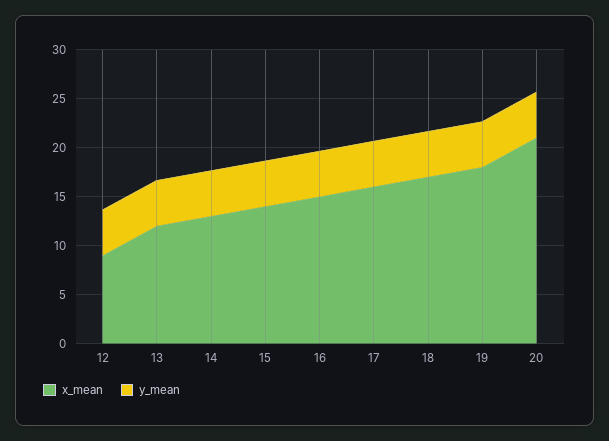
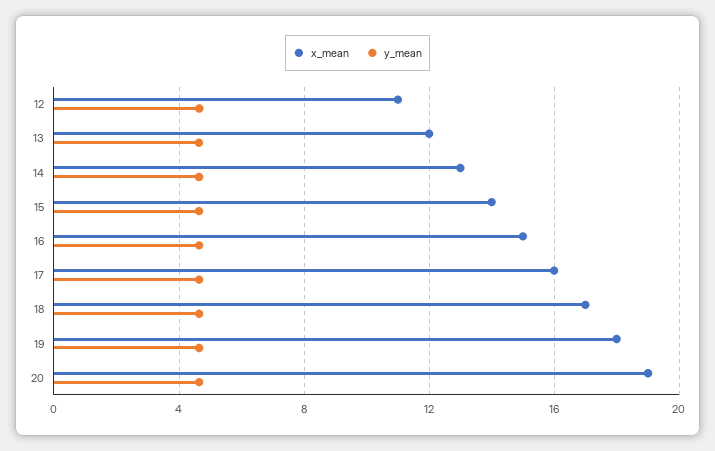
  {
    "x_mean": {
-     "12": 9,
+     "12": 11,
      "13": 12,
      "14": 13,
      "15": 14,
      "16": 15,
      "17": 16,
      "18": 17,
      "19": 18,
-     "20": 21
+     "20": 19
    },
    "y_mean": {
      "12": 4.5,
      "13": 4.5,
      "14": 4.5,
      "15": 4.5,
      "16": 4.5,
      "17": 4.5,
      "18": 4.5,
      "19": 4.5,
      "20": 4.5
    }
  }

